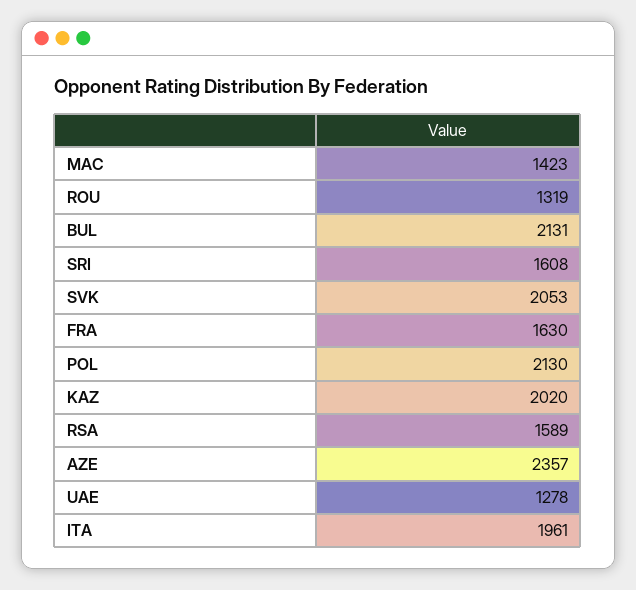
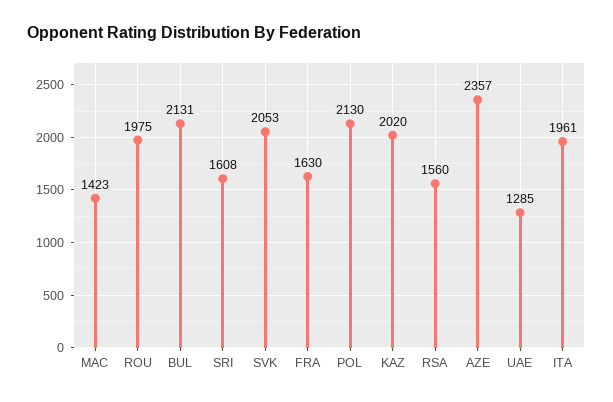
  {
    "MAC": 1423,
-   "ROU": 1319,
+   "ROU": 1975,
    "BUL": 2131,
    "SRI": 1608,
    "SVK": 2053,
    "FRA": 1630,
    "POL": 2130,
    "KAZ": 2020,
-   "RSA": 1589,
+   "RSA": 1560,
    "AZE": 2357,
-   "UAE": 1278,
+   "UAE": 1285,
    "ITA": 1961
  }

